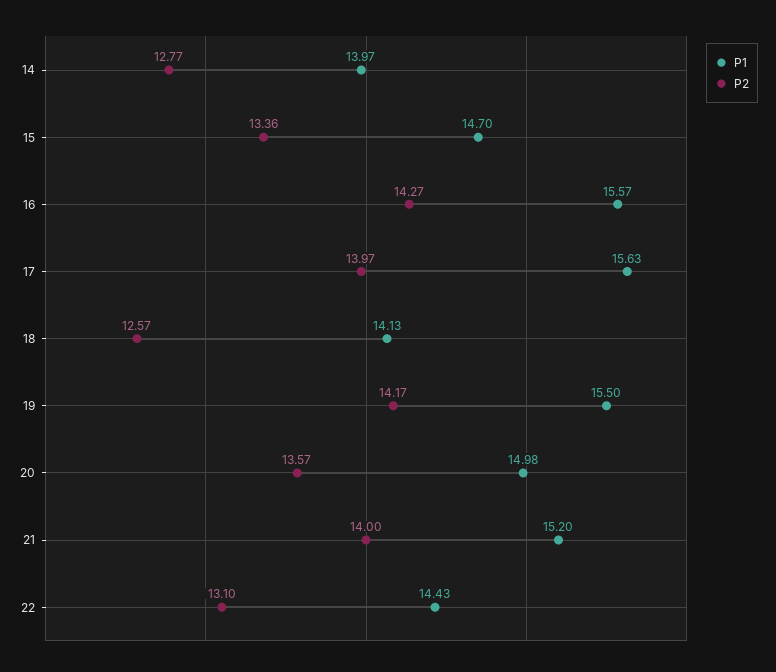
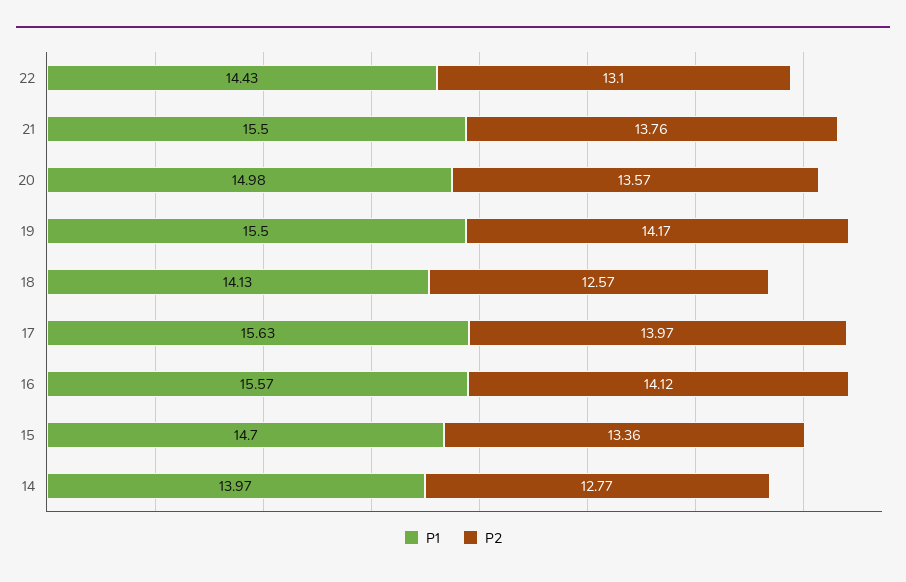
  {
    "P1": {
      "14": 13.97,
      "15": 14.7,
      "16": 15.57,
      "17": 15.63,
      "18": 14.13,
      "19": 15.5,
      "20": 14.98,
-     "21": 15.2,
+     "21": 15.5,
      "22": 14.43
    },
    "P2": {
      "14": 12.77,
      "15": 13.36,
-     "16": 14.27,
+     "16": 14.12,
      "17": 13.97,
      "18": 12.57,
      "19": 14.17,
      "20": 13.57,
-     "21": 14,
+     "21": 13.76,
      "22": 13.1
    }
  }

